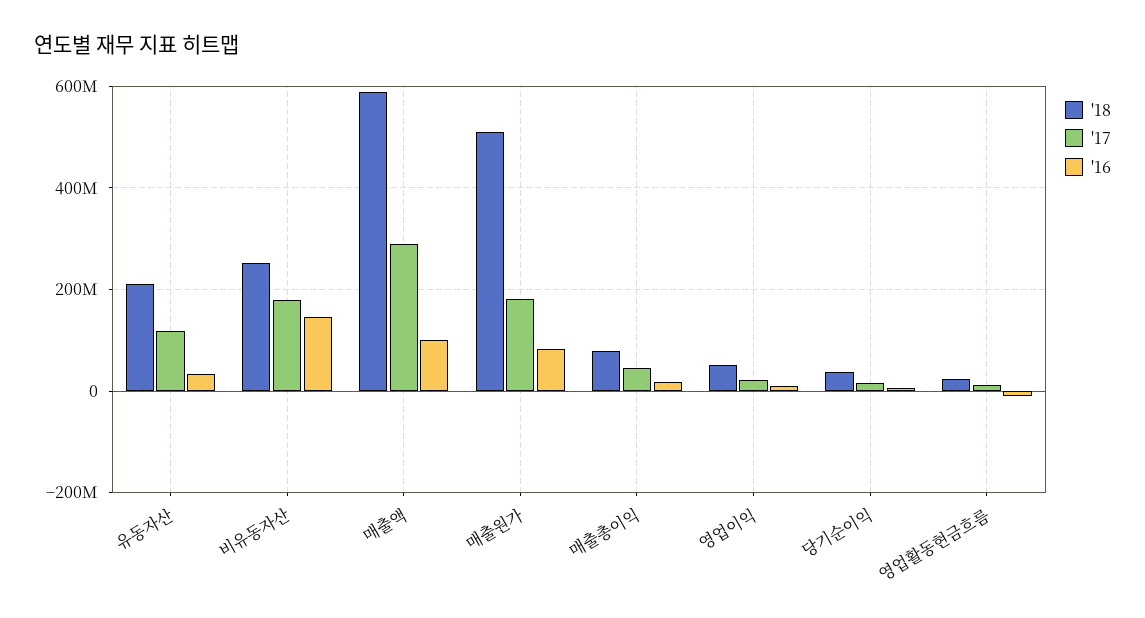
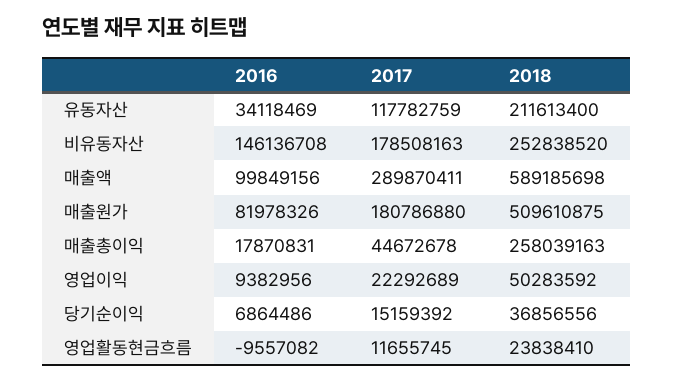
  {
    "'18": {
      "유동자산": 211613400,
      "비유동자산": 252838520,
      "매출액": 589185698,
      "매출원가": 509610875,
-     "매출총이익": 80000000,
+     "매출총이익": 258039163,
      "영업이익": 50283592,
      "당기순이익": 36856556,
      "영업활동현금흐름": 23838410
    },
    "'17": {
      "유동자산": 117782759,
      "비유동자산": 178508163,
      "매출액": 289870411,
      "매출원가": 180786880,
      "매출총이익": 44672678,
      "영업이익": 22292689,
      "당기순이익": 15159392,
      "영업활동현금흐름": 11655745
    },
    "'16": {
      "유동자산": 34118469,
      "비유동자산": 146136708,
      "매출액": 99849156,
      "매출원가": 81978326,
      "매출총이익": 17870831,
      "영업이익": 9382956,
      "당기순이익": 6864486,
      "영업활동현금흐름": -9557082
    }
  }

